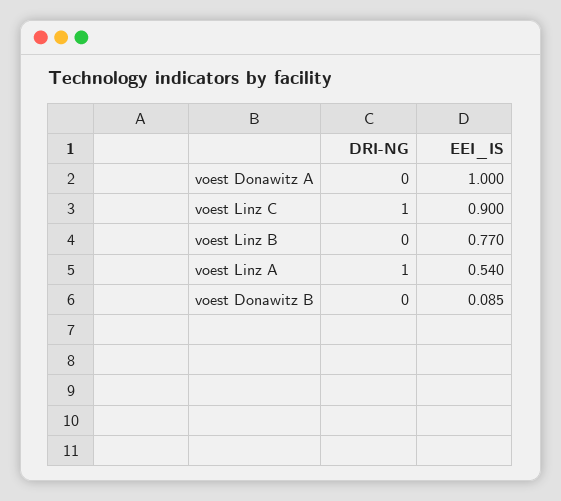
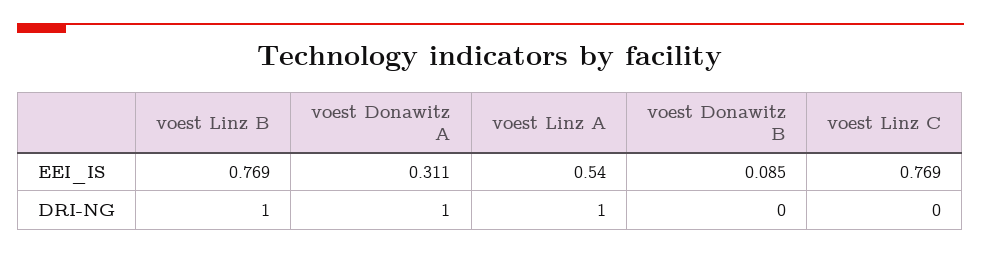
  {
    "DRI-NG": {
-     "voest Donawitz A": 0,
+     "voest Donawitz A": 1,
-     "voest Linz C": 1,
+     "voest Linz C": 0,
-     "voest Linz B": 0,
+     "voest Linz B": 1,
      "voest Linz A": 1,
      "voest Donawitz B": 0
    },
    "EEI_IS": {
-     "voest Donawitz A": 1,
+     "voest Donawitz A": 0.311,
-     "voest Linz C": 0.9,
+     "voest Linz C": 0.769,
-     "voest Linz B": 0.77,
+     "voest Linz B": 0.769,
      "voest Linz A": 0.54,
      "voest Donawitz B": 0.085
    }
  }

